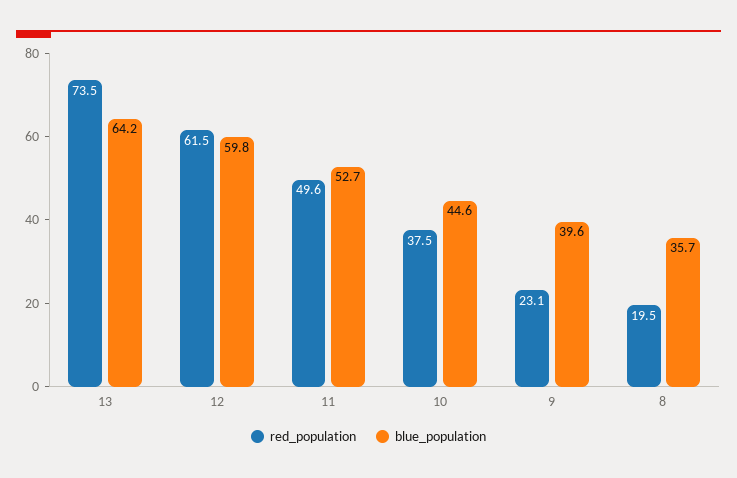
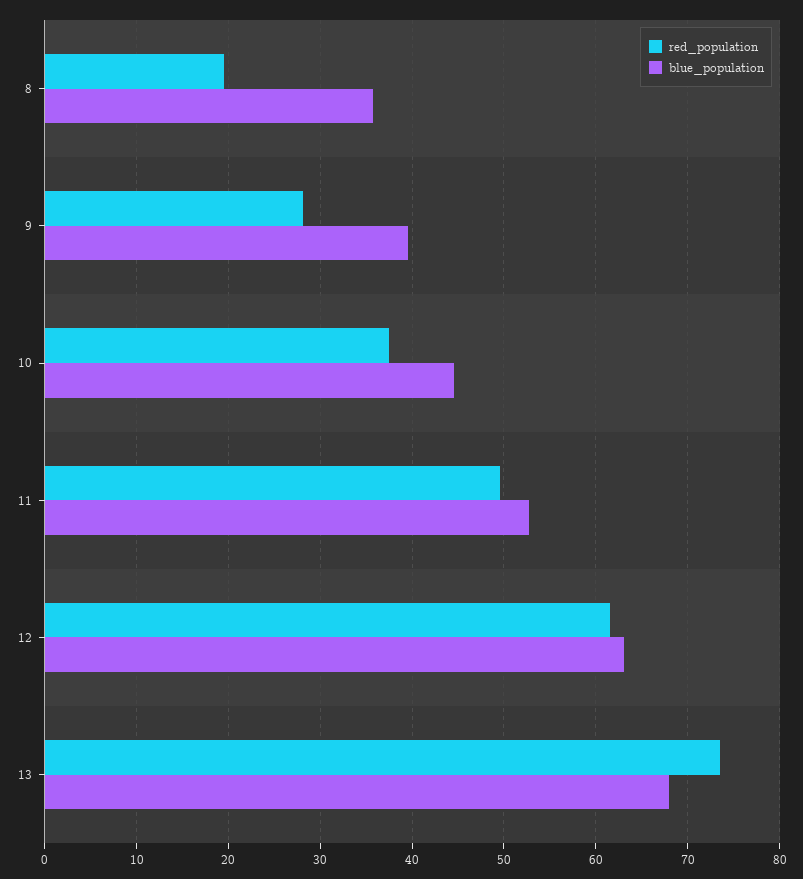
  {
    "red_population": {
      "13": 73.5,
      "12": 61.5,
      "11": 49.6,
      "10": 37.5,
-     "9": 23.1,
+     "9": 28,
      "8": 19.5
    },
    "blue_population": {
-     "13": 64.2,
+     "13": 68,
-     "12": 59.8,
+     "12": 63,
      "11": 52.7,
      "10": 44.6,
      "9": 39.6,
      "8": 35.7
    }
  }

